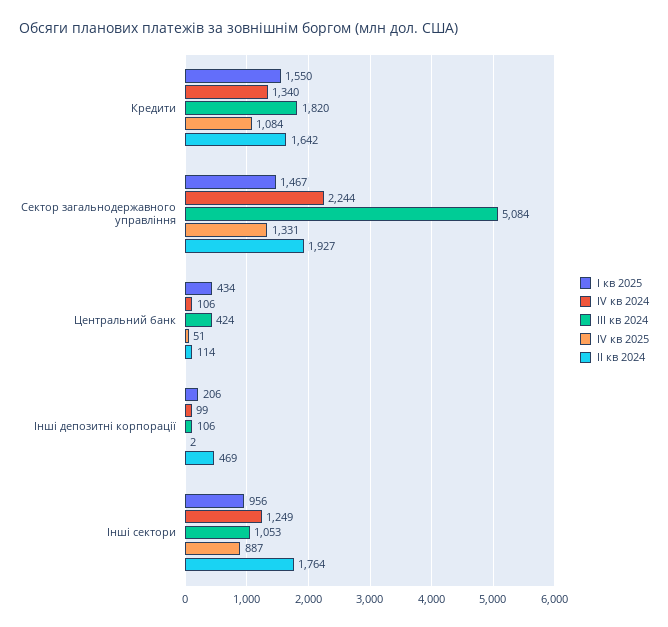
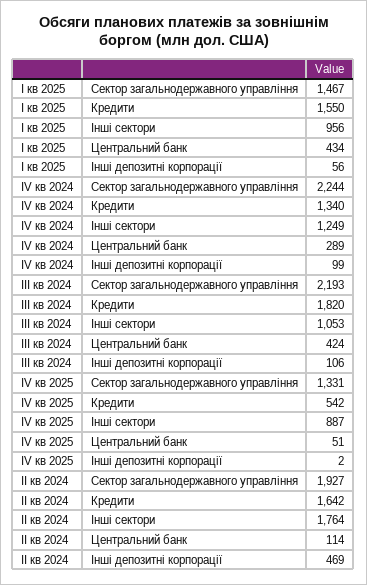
  {
    "I кв 2025": {
      "Кредити": 1550,
      "Сектор загальнодержавного управління": 1467,
      "Центральний банк": 434,
-     "Інші депозитні корпорації": 206,
+     "Інші депозитні корпорації": 56,
      "Інші сектори": 956
    },
    "IV кв 2024": {
      "Кредити": 1340,
      "Сектор загальнодержавного управління": 2244,
-     "Центральний банк": 106,
+     "Центральний банк": 289,
      "Інші депозитні корпорації": 99,
      "Інші сектори": 1249
    },
    "III кв 2024": {
      "Кредити": 1820,
-     "Сектор загальнодержавного управління": 5084,
+     "Сектор загальнодержавного управління": 2193,
      "Центральний банк": 424,
      "Інші депозитні корпорації": 106,
      "Інші сектори": 1053
    },
    "IV кв 2025": {
-     "Кредити": 1084,
+     "Кредити": 542,
      "Сектор загальнодержавного управління": 1331,
      "Центральний банк": 51,
      "Інші депозитні корпорації": 2,
      "Інші сектори": 887
    },
    "II кв 2024": {
      "Кредити": 1642,
      "Сектор загальнодержавного управління": 1927,
      "Центральний банк": 114,
      "Інші депозитні корпорації": 469,
      "Інші сектори": 1764
    }
  }

